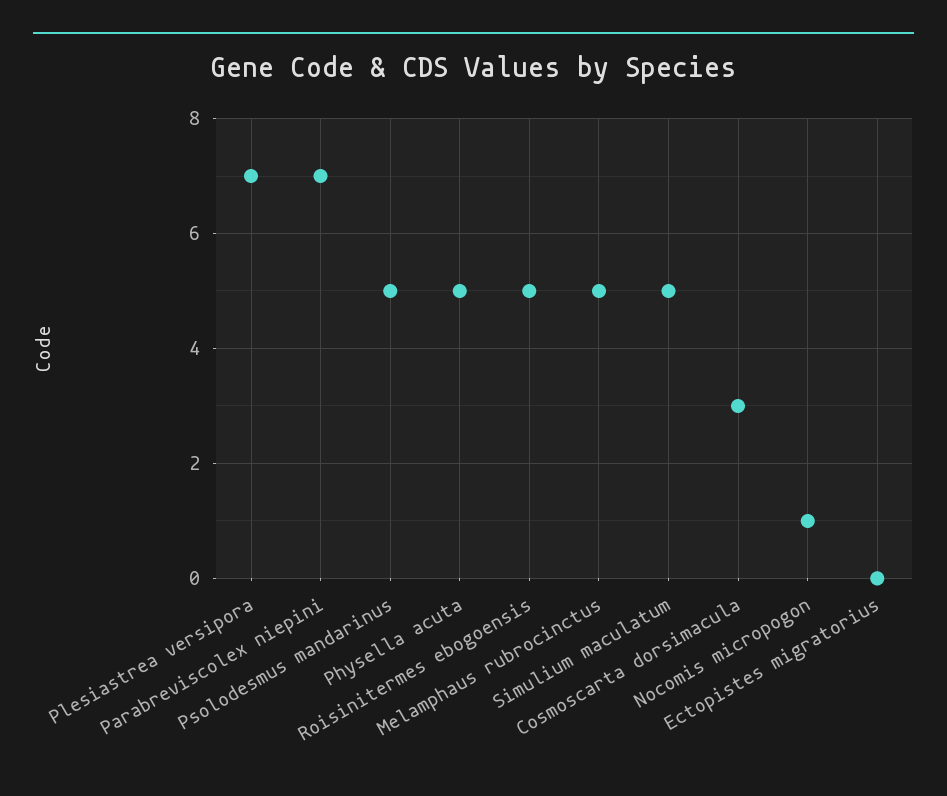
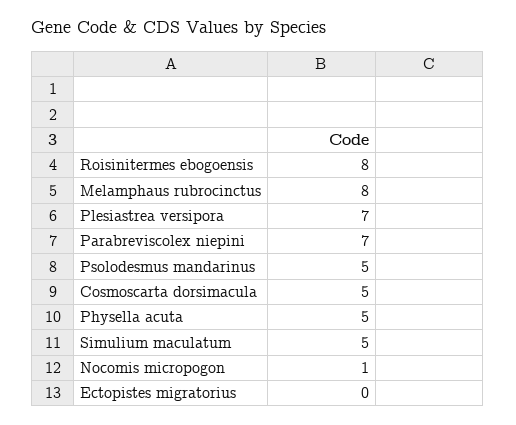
  {
    "Plesiastrea versipora": 7,
    "Parabreviscolex niepini": 7,
    "Psolodesmus mandarinus": 5,
    "Physella acuta": 5,
-   "Roisinitermes ebogoensis": 5,
+   "Roisinitermes ebogoensis": 8,
-   "Melamphaus rubrocinctus": 5,
+   "Melamphaus rubrocinctus": 8,
    "Simulium maculatum": 5,
-   "Cosmoscarta dorsimacula": 3,
+   "Cosmoscarta dorsimacula": 5,
    "Nocomis micropogon": 1,
    "Ectopistes migratorius": 0
  }

